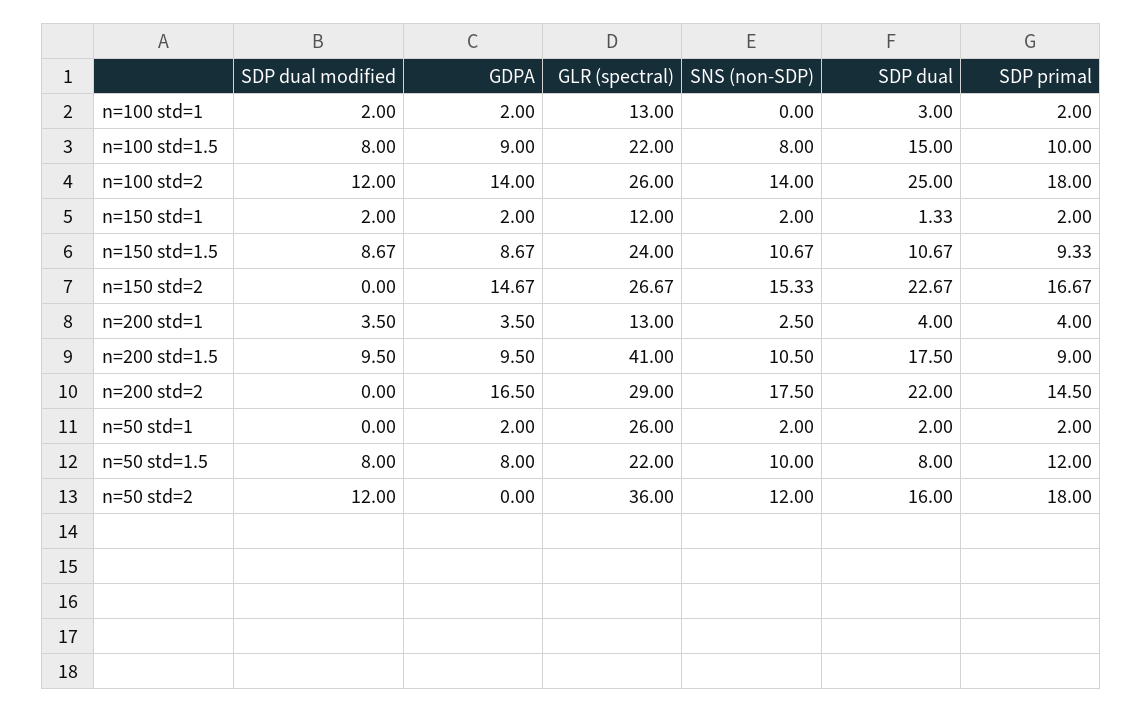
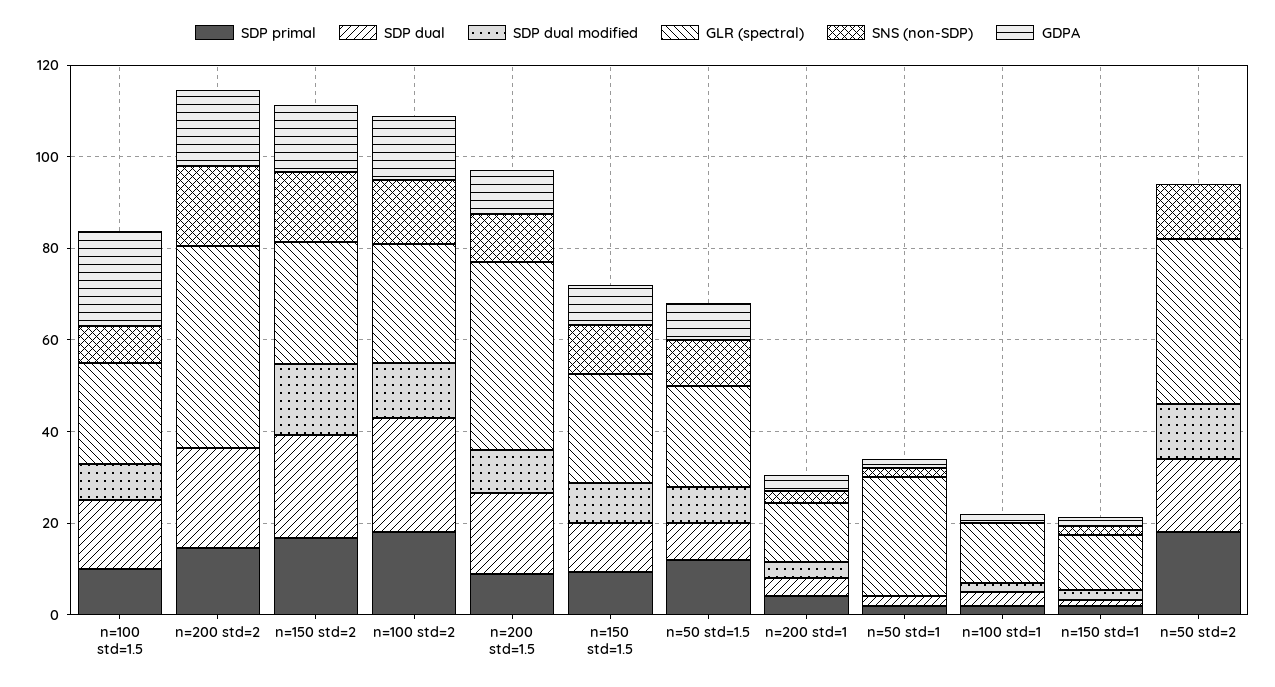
  {
    "SDP dual modified": {
      "n=100 std=1": 2,
      "n=100 std=1.5": 8,
      "n=100 std=2": 12,
      "n=150 std=1": 2,
      "n=150 std=1.5": 8.67,
-     "n=150 std=2": 0,
+     "n=150 std=2": 15,
      "n=200 std=1": 3.5,
      "n=200 std=1.5": 9.5,
      "n=200 std=2": 0,
      "n=50 std=1": 0,
      "n=50 std=1.5": 8,
      "n=50 std=2": 12
    },
    "GDPA": {
      "n=100 std=1": 2,
-     "n=100 std=1.5": 9,
+     "n=100 std=1.5": 20,
      "n=100 std=2": 14,
      "n=150 std=1": 2,
      "n=150 std=1.5": 8.67,
      "n=150 std=2": 14.67,
      "n=200 std=1": 3.5,
      "n=200 std=1.5": 9.5,
      "n=200 std=2": 16.5,
      "n=50 std=1": 2,
      "n=50 std=1.5": 8,
      "n=50 std=2": 0
    },
    "GLR (spectral)": {
      "n=100 std=1": 13,
      "n=100 std=1.5": 22,
      "n=100 std=2": 26,
      "n=150 std=1": 12,
      "n=150 std=1.5": 24,
      "n=150 std=2": 26.67,
      "n=200 std=1": 13,
      "n=200 std=1.5": 41,
-     "n=200 std=2": 29,
+     "n=200 std=2": 45,
      "n=50 std=1": 26,
      "n=50 std=1.5": 22,
      "n=50 std=2": 36
    },
    "SNS (non-SDP)": {
      "n=100 std=1": 0,
      "n=100 std=1.5": 8,
      "n=100 std=2": 14,
      "n=150 std=1": 2,
      "n=150 std=1.5": 10.67,
      "n=150 std=2": 15.33,
      "n=200 std=1": 2.5,
      "n=200 std=1.5": 10.5,
      "n=200 std=2": 17.5,
      "n=50 std=1": 2,
      "n=50 std=1.5": 10,
      "n=50 std=2": 12
    },
    "SDP dual": {
      "n=100 std=1": 3,
      "n=100 std=1.5": 15,
      "n=100 std=2": 25,
      "n=150 std=1": 1.33,
      "n=150 std=1.5": 10.67,
      "n=150 std=2": 22.67,
      "n=200 std=1": 4,
      "n=200 std=1.5": 17.5,
      "n=200 std=2": 22,
      "n=50 std=1": 2,
      "n=50 std=1.5": 8,
      "n=50 std=2": 16
    },
    "SDP primal": {
      "n=100 std=1": 2,
      "n=100 std=1.5": 10,
      "n=100 std=2": 18,
      "n=150 std=1": 2,
      "n=150 std=1.5": 9.33,
      "n=150 std=2": 16.67,
      "n=200 std=1": 4,
      "n=200 std=1.5": 9,
      "n=200 std=2": 14.5,
      "n=50 std=1": 2,
      "n=50 std=1.5": 12,
      "n=50 std=2": 18
    }
  }

